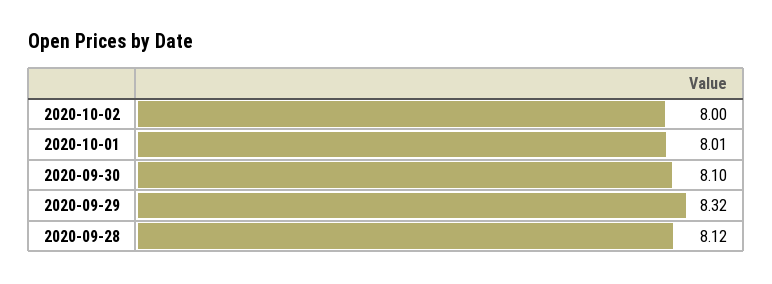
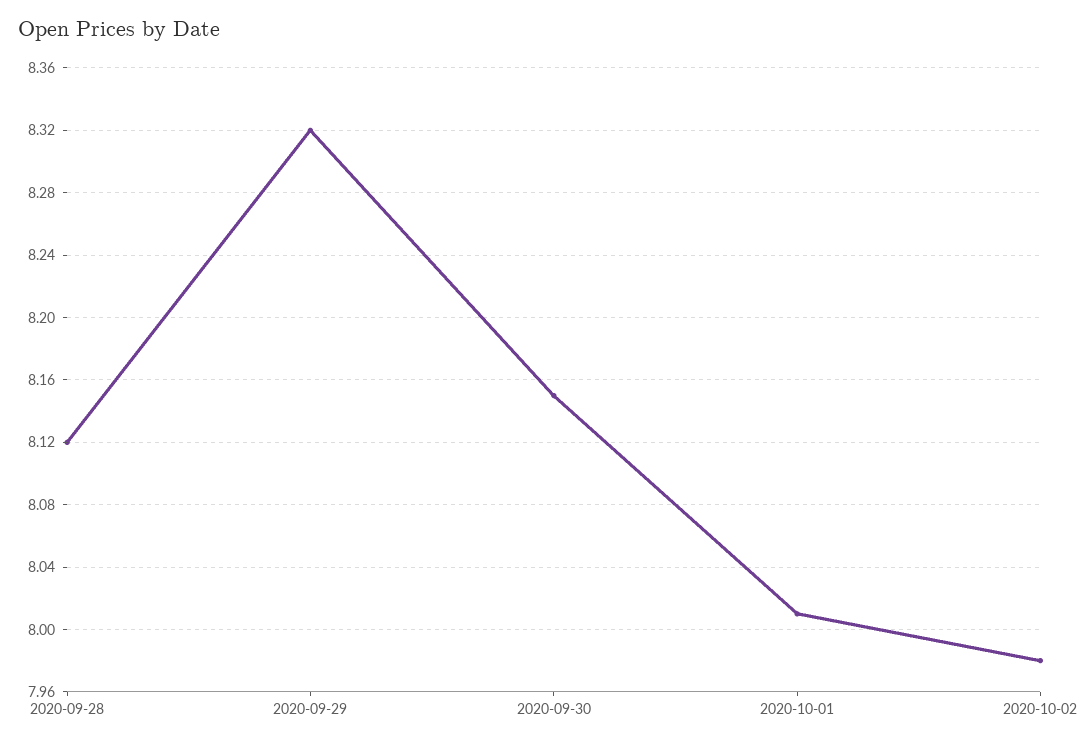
  {
-   "2020-10-02": 8,
+   "2020-10-02": 7.98,
    "2020-10-01": 8.01,
-   "2020-09-30": 8.1,
+   "2020-09-30": 8.15,
    "2020-09-29": 8.32,
    "2020-09-28": 8.12
  }

